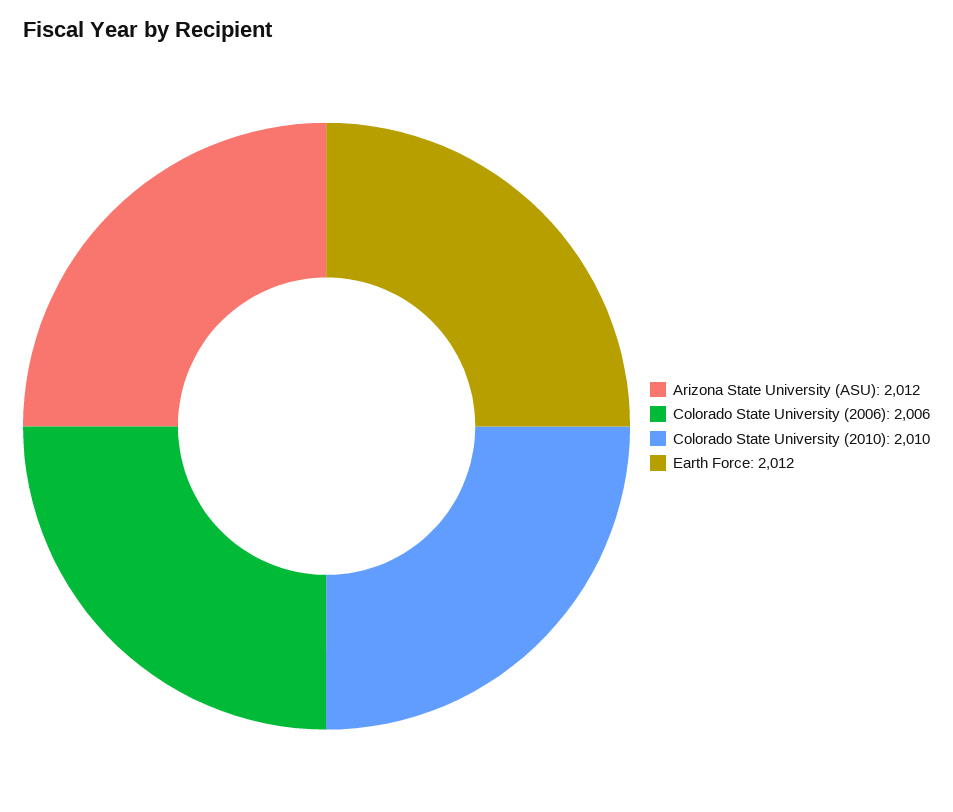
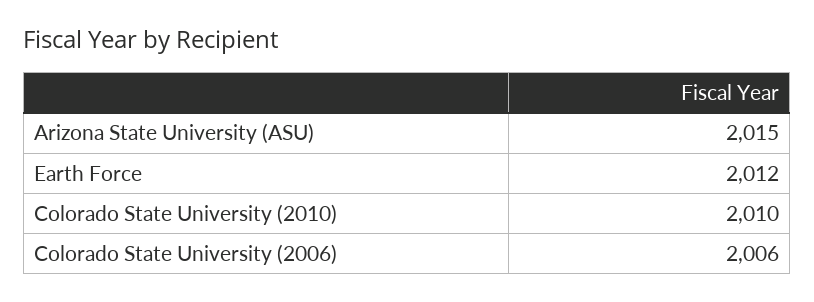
  {
-   "Arizona State University (ASU)": 2012,
+   "Arizona State University (ASU)": 2015,
    "Colorado State University (2006)": 2006,
    "Colorado State University (2010)": 2010,
    "Earth Force": 2012
  }

